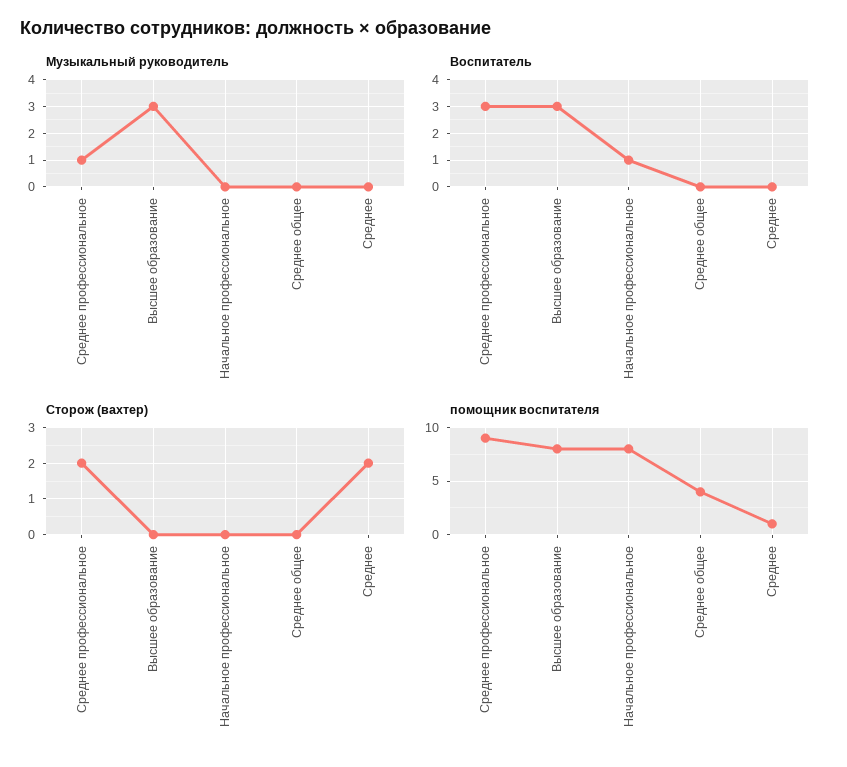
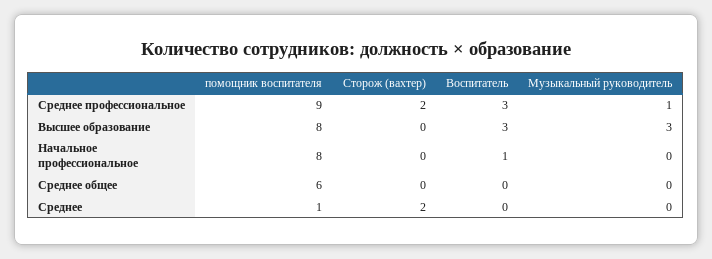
  {
    "Музыкальный руководитель": {
      "Среднее профессиональное": 1,
      "Высшее образование": 3,
      "Начальное профессиональное": 0,
      "Среднее общее": 0,
      "Среднее": 0
    },
    "Воспитатель": {
      "Среднее профессиональное": 3,
      "Высшее образование": 3,
      "Начальное профессиональное": 1,
      "Среднее общее": 0,
      "Среднее": 0
    },
    "Сторож (вахтер)": {
      "Среднее профессиональное": 2,
      "Высшее образование": 0,
      "Начальное профессиональное": 0,
      "Среднее общее": 0,
      "Среднее": 2
    },
    "помощник воспитателя": {
      "Среднее профессиональное": 9,
      "Высшее образование": 8,
      "Начальное профессиональное": 8,
-     "Среднее общее": 4,
+     "Среднее общее": 6,
      "Среднее": 1
    }
  }

